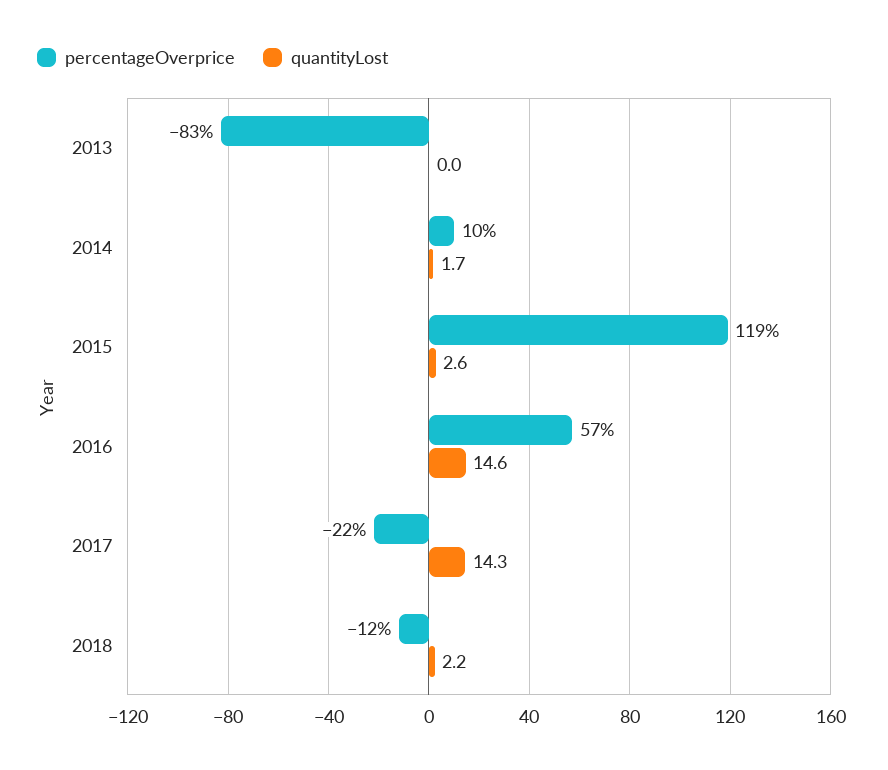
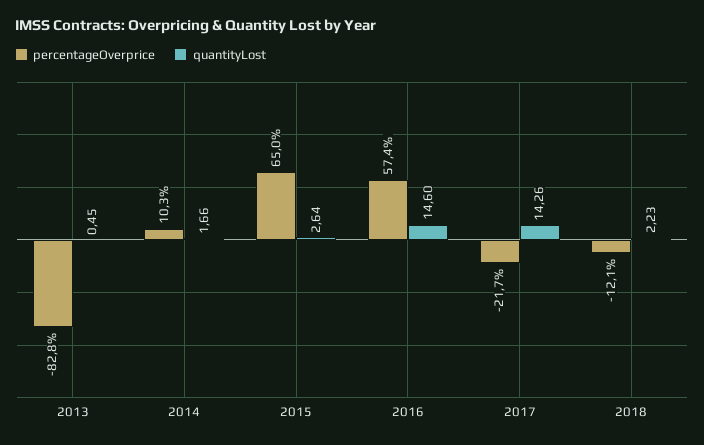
  {
    "percentageOverprice": {
      "2013": -82.8,
      "2014": 10.3,
-     "2015": 119,
+     "2015": 65,
      "2016": 57.4,
      "2017": -21.7,
      "2018": -12.1
    },
    "quantityLost": {
-     "2013": 0,
+     "2013": 0.45,
      "2014": 1.66,
      "2015": 2.64,
      "2016": 14.6,
      "2017": 14.26,
      "2018": 2.23
    }
  }

